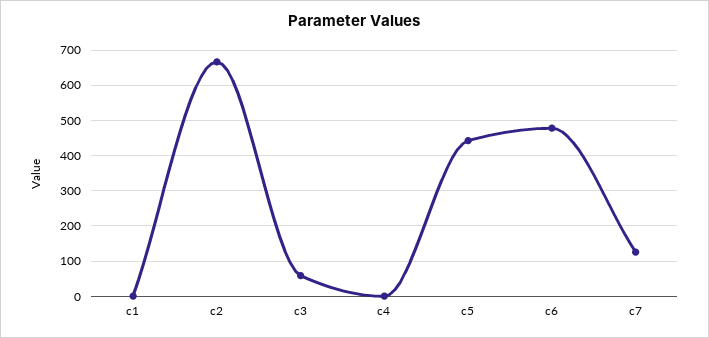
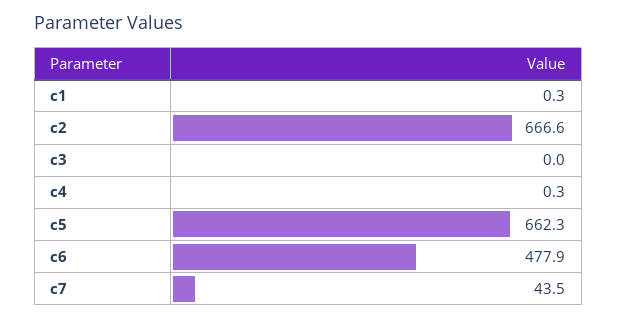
  {
    "c1": 0.3,
    "c2": 666.6,
-   "c3": 60,
+   "c3": 0,
    "c4": 0.3,
-   "c5": 440,
+   "c5": 662.3,
    "c6": 477.9,
-   "c7": 120
+   "c7": 43.5
  }

